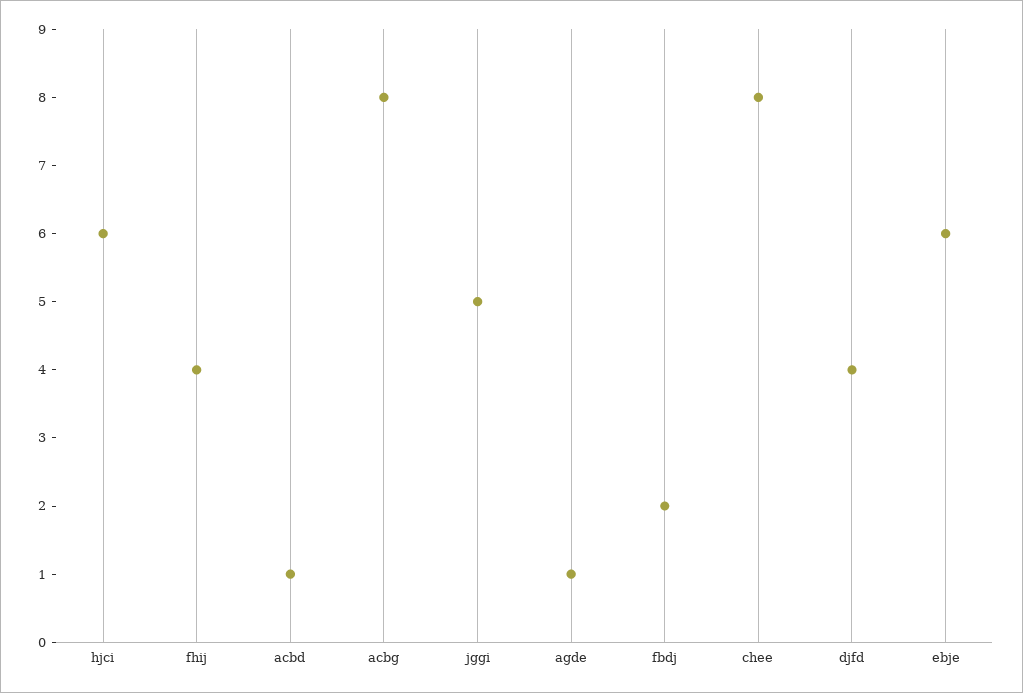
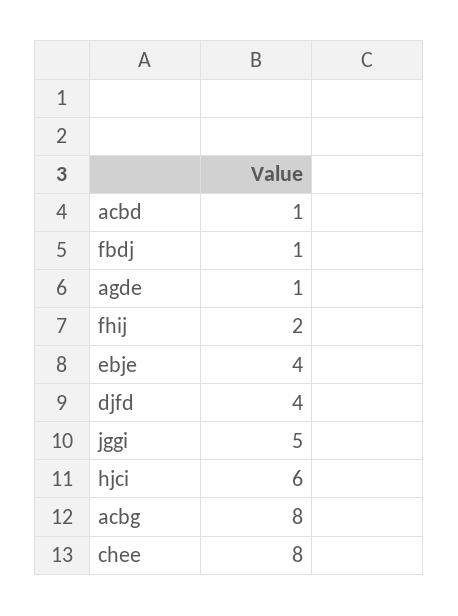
  {
    "hjci": 6,
-   "fhij": 4,
+   "fhij": 2,
    "acbd": 1,
    "acbg": 8,
    "jggi": 5,
    "agde": 1,
-   "fbdj": 2,
+   "fbdj": 1,
    "chee": 8,
    "djfd": 4,
-   "ebje": 6
+   "ebje": 4
  }

